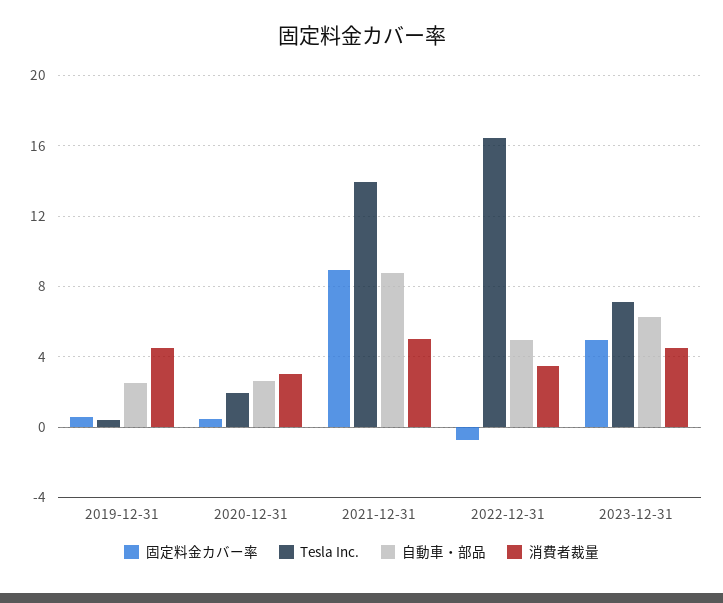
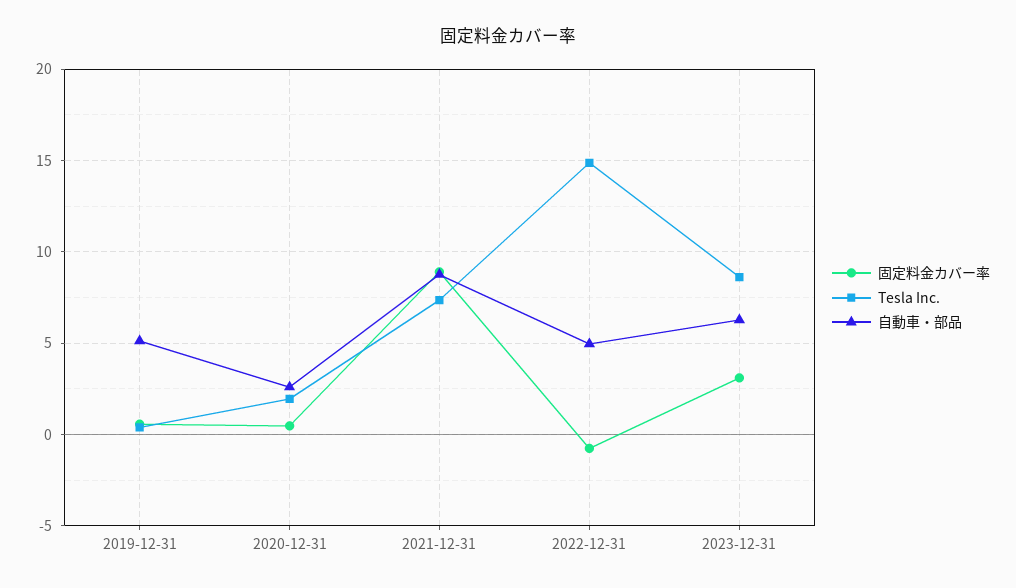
  {
    "固定料金カバー率": {
      "2019-12-31": 0.5,
      "2020-12-31": 0.5,
      "2021-12-31": 9,
      "2022-12-31": -1,
-     "2023-12-31": 5
+     "2023-12-31": 3
    },
    "Tesla Inc.": {
      "2019-12-31": 0.5,
      "2020-12-31": 2,
-     "2021-12-31": 14,
+     "2021-12-31": 7.5,
-     "2022-12-31": 16.5,
+     "2022-12-31": 15,
-     "2023-12-31": 7
+     "2023-12-31": 8.5
    },
    "自動車・部品": {
-     "2019-12-31": 2.5,
+     "2019-12-31": 5,
      "2020-12-31": 2.5,
      "2021-12-31": 9,
      "2022-12-31": 5,
      "2023-12-31": 6.5
-   },
+   }
-   "消費者裁量": {
-     "2019-12-31": 4.5,
-     "2020-12-31": 3,
-     "2021-12-31": 5,
-     "2022-12-31": 3.5,
-     "2023-12-31": 4.5
-   }
  }

